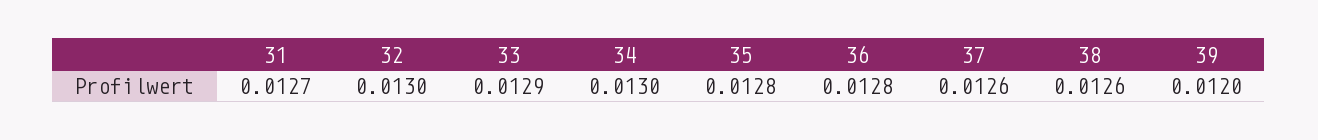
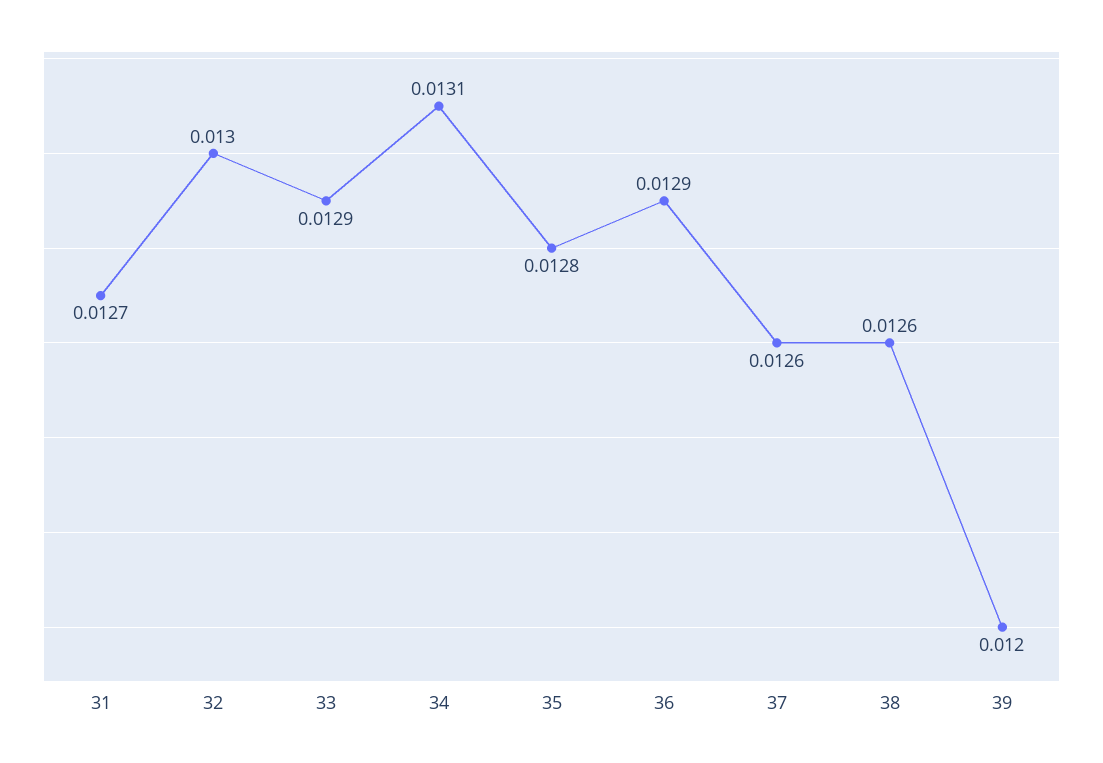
  {
    "31": 0.0127,
    "32": 0.013,
    "33": 0.0129,
-   "34": 0.013,
+   "34": 0.0131,
    "35": 0.0128,
-   "36": 0.0128,
+   "36": 0.0129,
    "37": 0.0126,
    "38": 0.0126,
    "39": 0.012
  }

